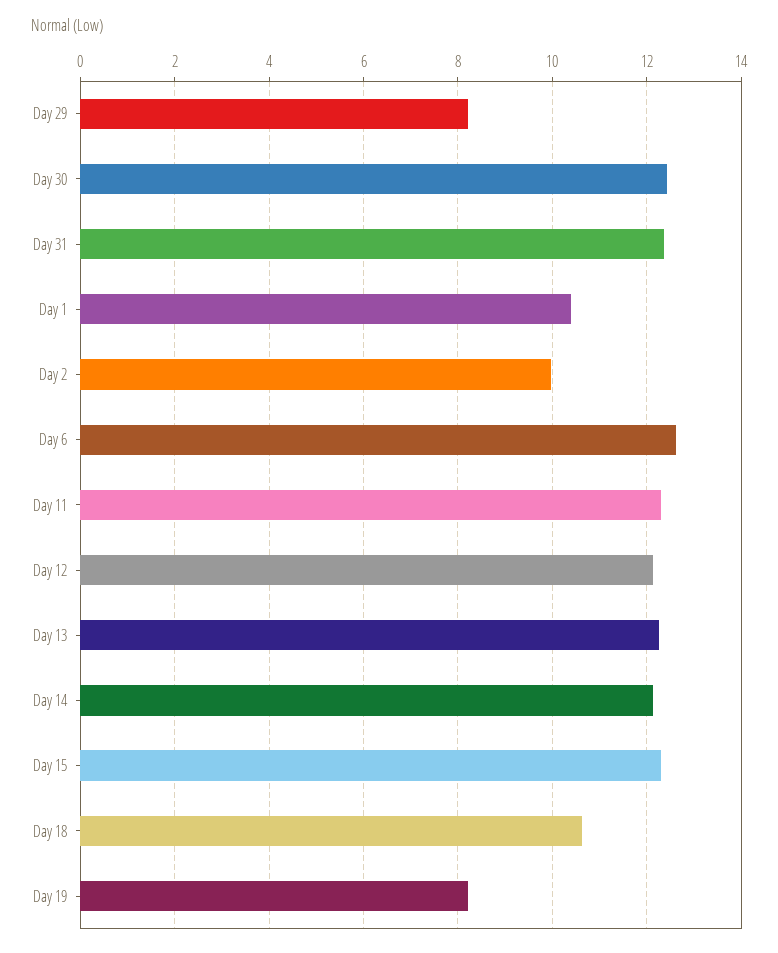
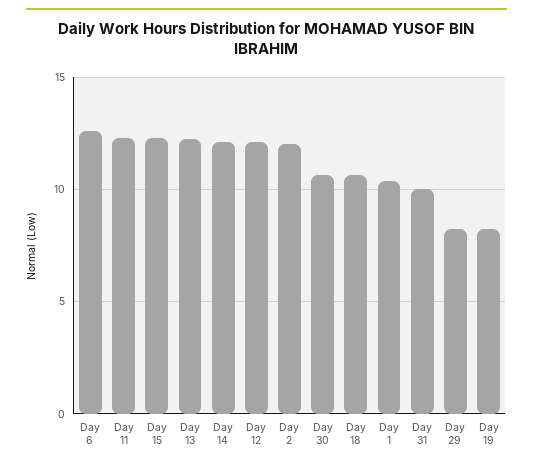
  {
    "Day 29": 8.2,
-   "Day 30": 12.4,
+   "Day 30": 10.5,
-   "Day 31": 12.4,
+   "Day 31": 10,
    "Day 1": 10.4,
-   "Day 2": 10,
+   "Day 2": 12,
    "Day 6": 12.6,
    "Day 11": 12.4,
    "Day 12": 12.2,
    "Day 13": 12.2,
    "Day 14": 12.2,
    "Day 15": 12.4,
    "Day 18": 10.6,
    "Day 19": 8.2
  }

